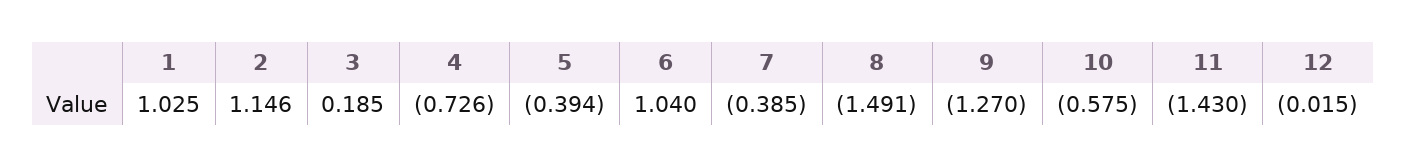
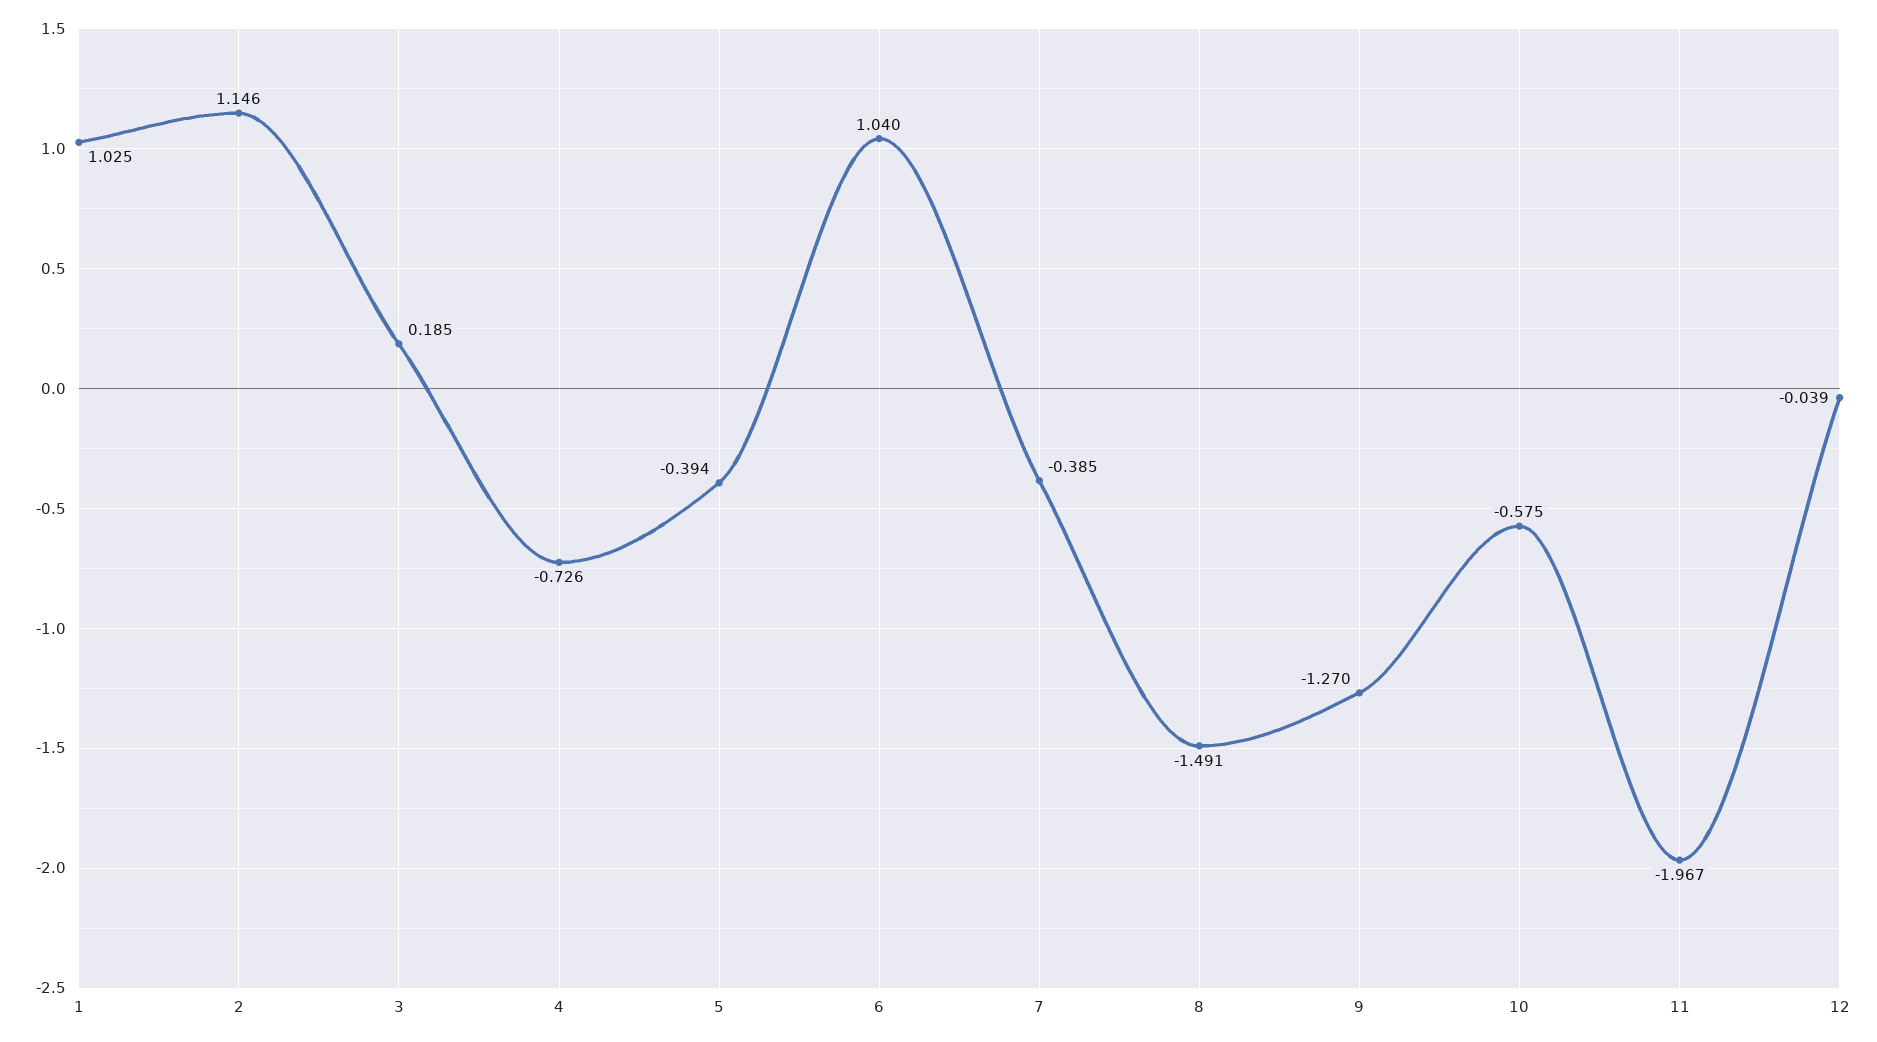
  {
    "1": 1.025,
    "2": 1.146,
    "3": 0.185,
    "4": -0.726,
    "5": -0.394,
    "6": 1.04,
    "7": -0.385,
    "8": -1.491,
    "9": -1.27,
    "10": -0.575,
-   "11": -1.43,
+   "11": -1.967,
-   "12": -0.015
+   "12": -0.039
  }

